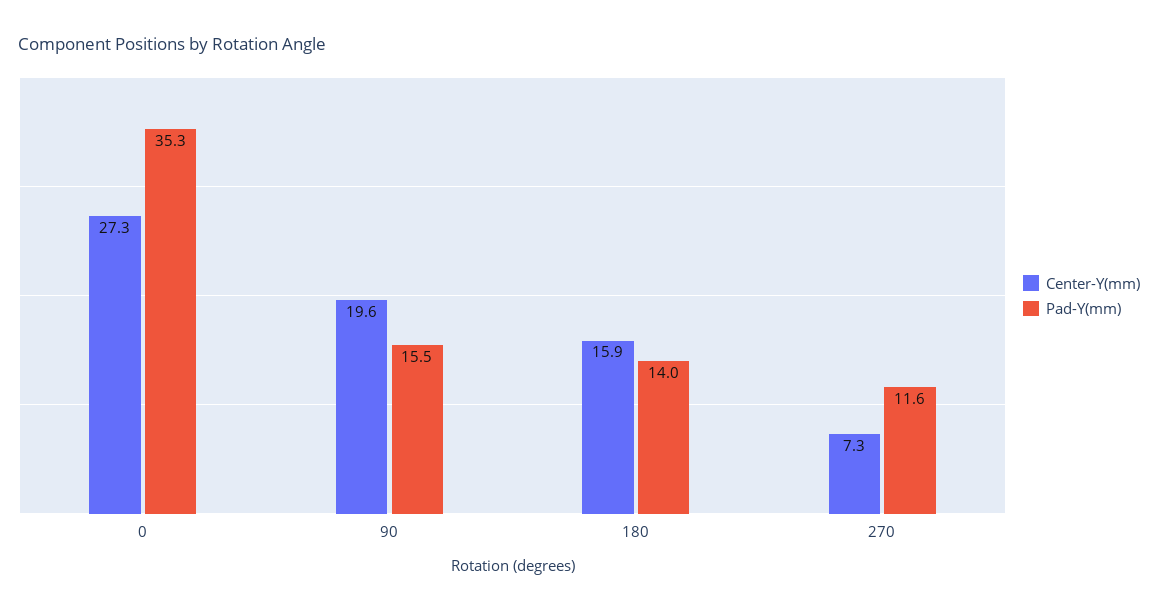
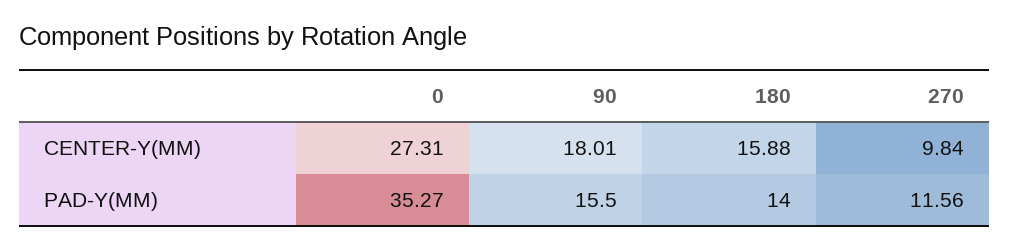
  {
    "Center-Y(mm)": {
      "0": 27.31,
-     "90": 19.6,
+     "90": 18.01,
      "180": 15.88,
-     "270": 7.3
+     "270": 9.84
    },
    "Pad-Y(mm)": {
      "0": 35.27,
      "90": 15.5,
      "180": 14,
      "270": 11.56
    }
  }

